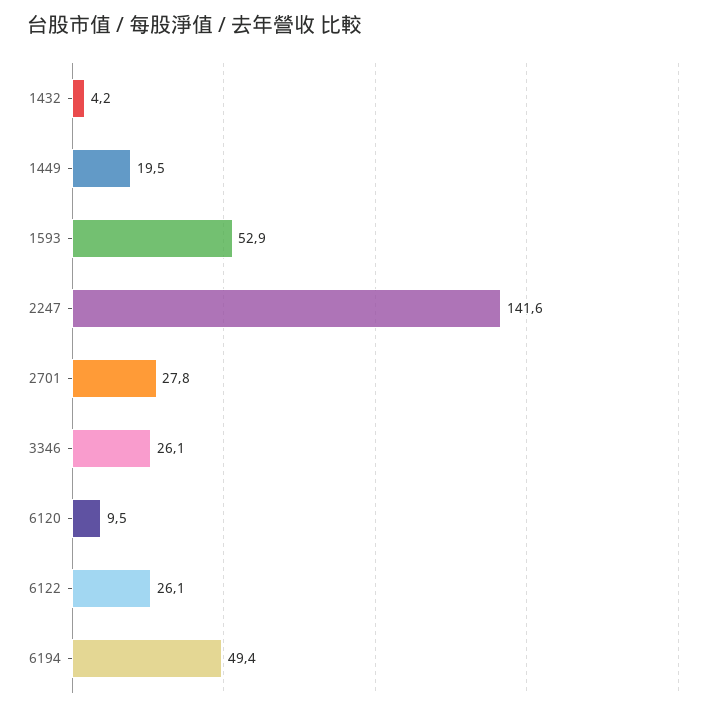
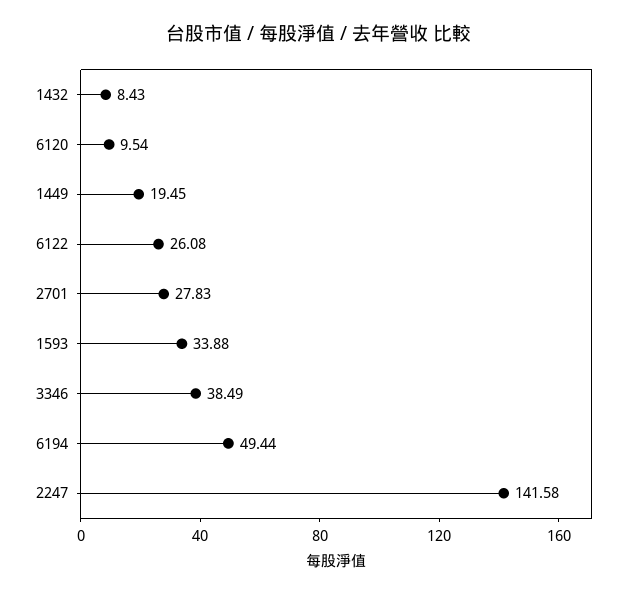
  {
-   "1432": 4.2,
+   "1432": 8.43,
    "1449": 19.45,
-   "1593": 52.9,
+   "1593": 33.88,
    "2247": 141.58,
    "2701": 27.83,
-   "3346": 26.1,
+   "3346": 38.49,
    "6120": 9.54,
    "6122": 26.08,
    "6194": 49.44
  }

